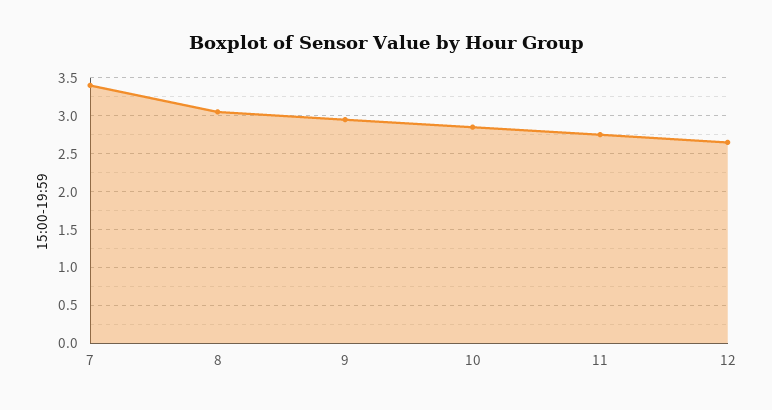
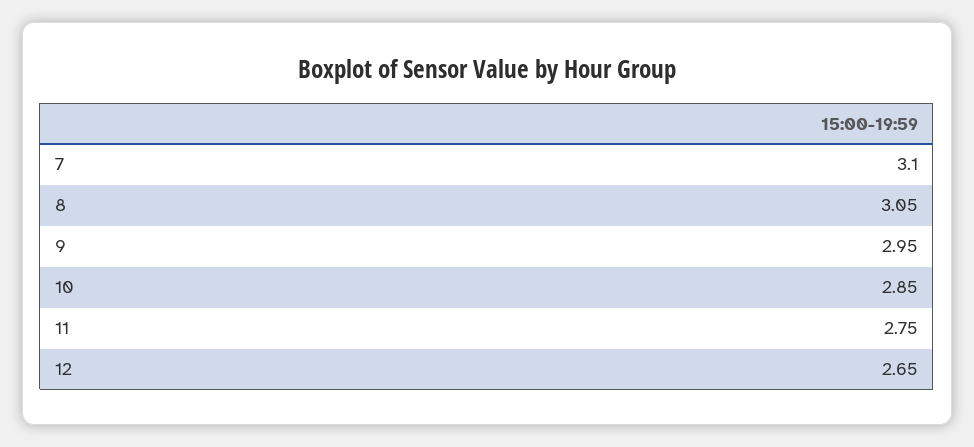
  {
-   "7": 3.4,
+   "7": 3.1,
    "8": 3.05,
    "9": 2.95,
    "10": 2.85,
    "11": 2.75,
    "12": 2.65
  }

